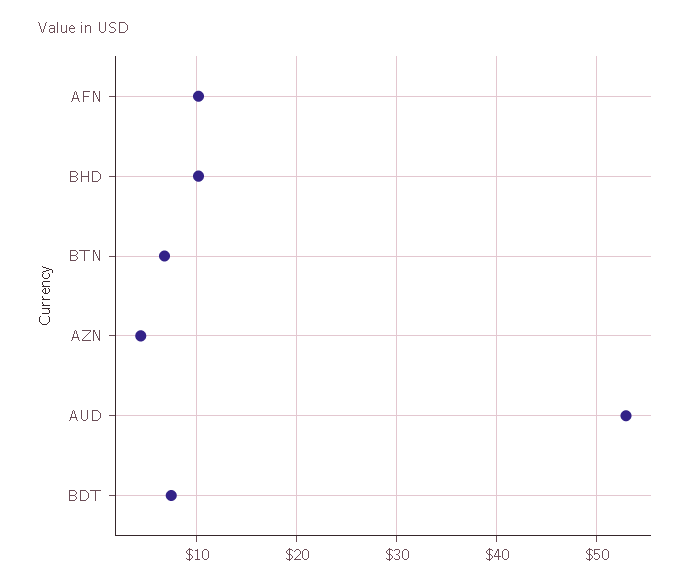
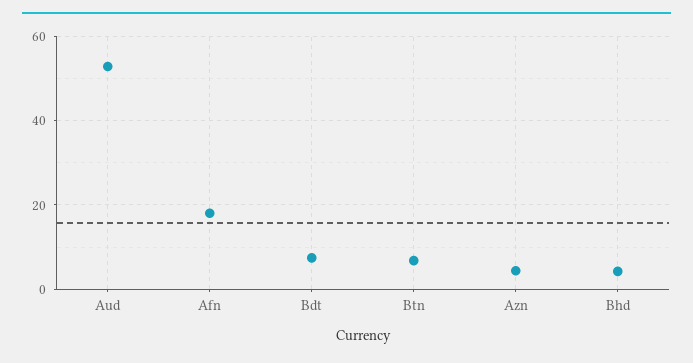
  {
-   "AFN": 10,
+   "AFN": 18,
-   "BHD": 10,
+   "BHD": 4,
    "BTN": 7,
    "AZN": 4,
    "AUD": 53,
    "BDT": 7
  }

